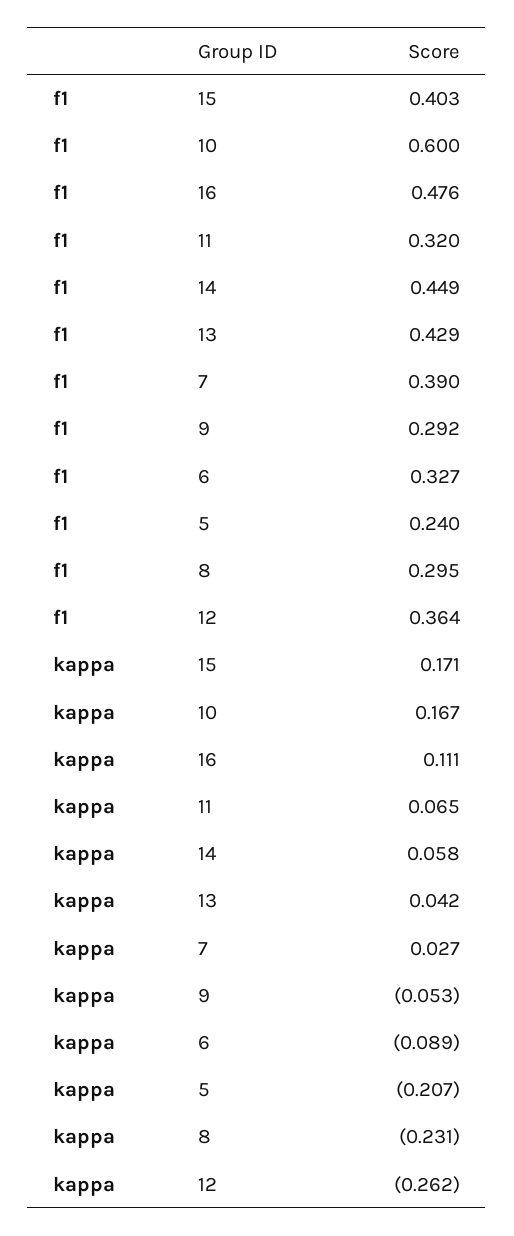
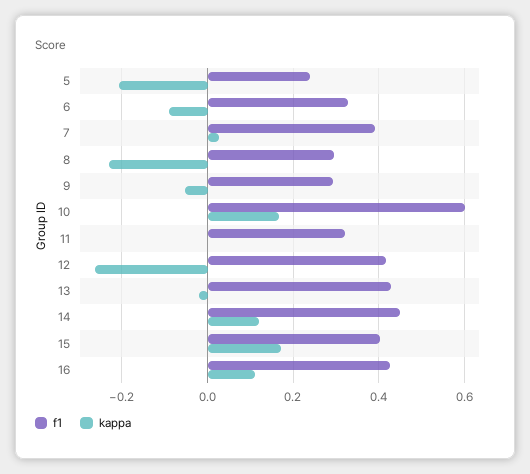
  {
    "f1": {
      "15": 0.403,
      "10": 0.6,
-     "16": 0.476,
+     "16": 0.42,
      "11": 0.32,
      "14": 0.449,
      "13": 0.429,
      "7": 0.39,
      "9": 0.292,
      "6": 0.327,
      "5": 0.24,
      "8": 0.295,
-     "12": 0.364
+     "12": 0.42
    },
    "kappa": {
      "15": 0.171,
      "10": 0.167,
      "16": 0.111,
-     "11": 0.065,
+     "11": 0,
-     "14": 0.058,
+     "14": 0.12,
-     "13": 0.042,
+     "13": -0.02,
      "7": 0.027,
      "9": -0.053,
      "6": -0.089,
      "5": -0.207,
      "8": -0.231,
      "12": -0.262
    }
  }

